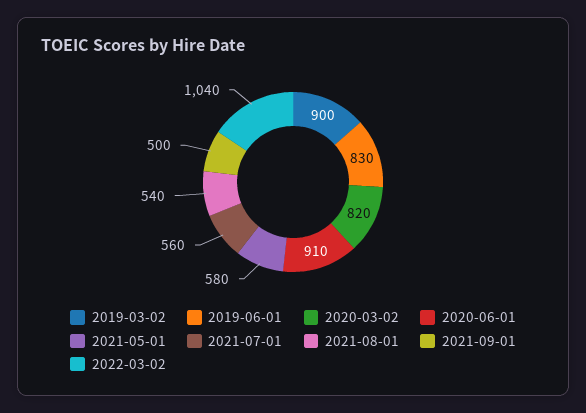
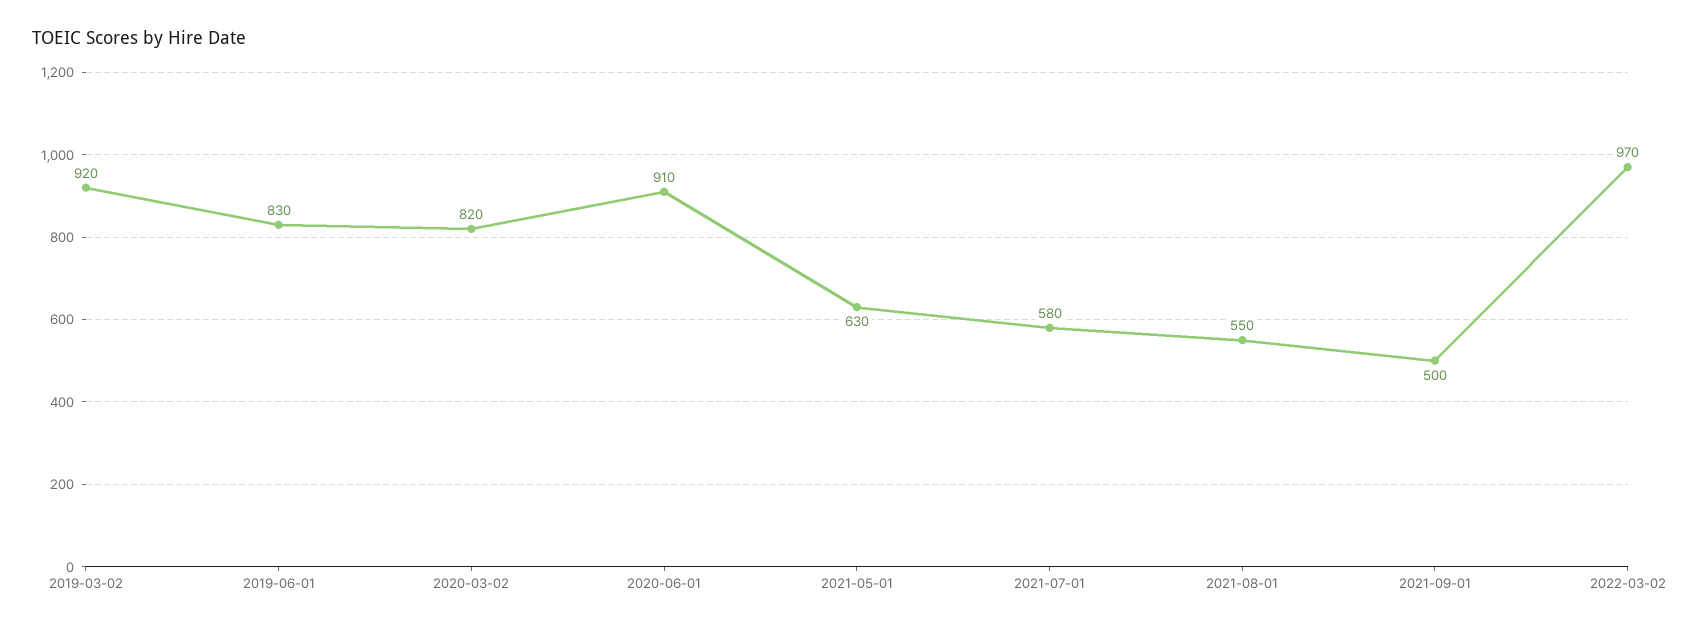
  {
-   "2019-03-02": 900,
+   "2019-03-02": 920,
    "2019-06-01": 830,
    "2020-03-02": 820,
    "2020-06-01": 910,
-   "2021-05-01": 580,
+   "2021-05-01": 630,
-   "2021-07-01": 560,
+   "2021-07-01": 580,
-   "2021-08-01": 540,
+   "2021-08-01": 550,
    "2021-09-01": 500,
-   "2022-03-02": 1040
+   "2022-03-02": 970
  }

